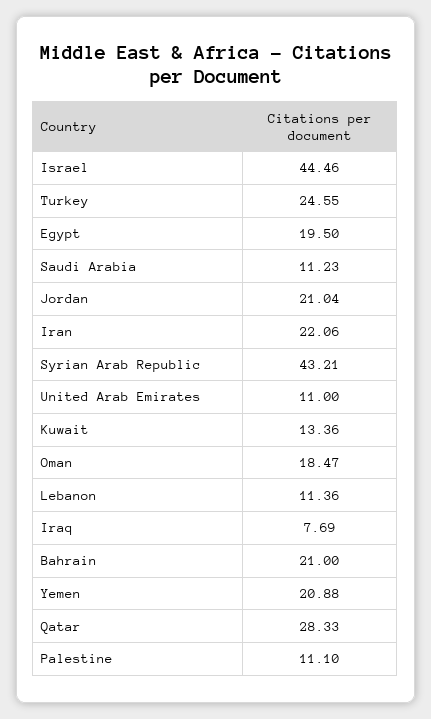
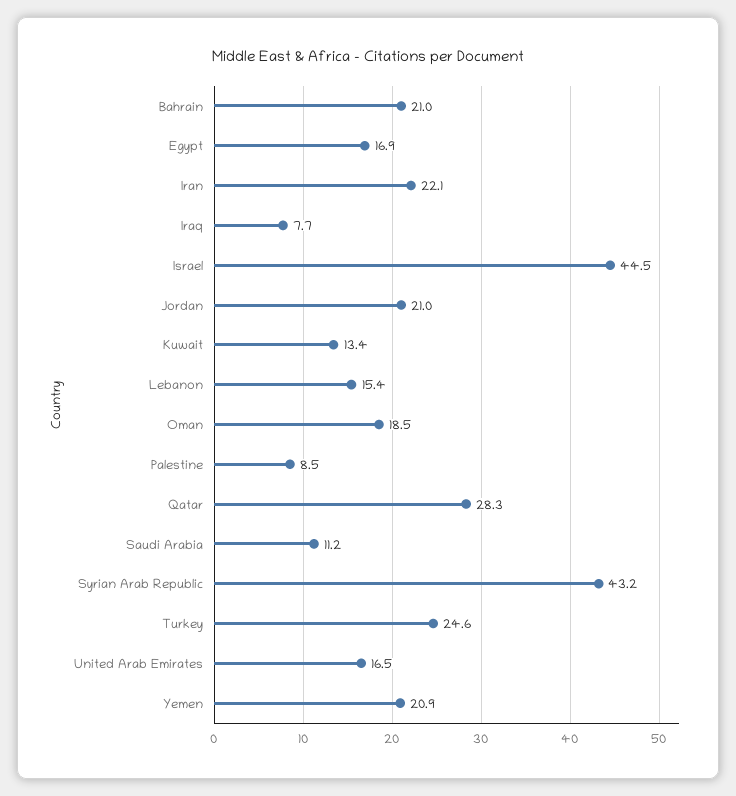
  {
    "Israel": 44.46,
    "Turkey": 24.55,
-   "Egypt": 19.5,
+   "Egypt": 16.9,
    "Saudi Arabia": 11.23,
    "Jordan": 21.04,
    "Iran": 22.06,
    "Syrian Arab Republic": 43.21,
-   "United Arab Emirates": 11,
+   "United Arab Emirates": 16.5,
    "Kuwait": 13.36,
    "Oman": 18.47,
-   "Lebanon": 11.36,
+   "Lebanon": 15.4,
    "Iraq": 7.69,
    "Bahrain": 21,
    "Yemen": 20.88,
    "Qatar": 28.33,
-   "Palestine": 11.1
+   "Palestine": 8.5
  }

